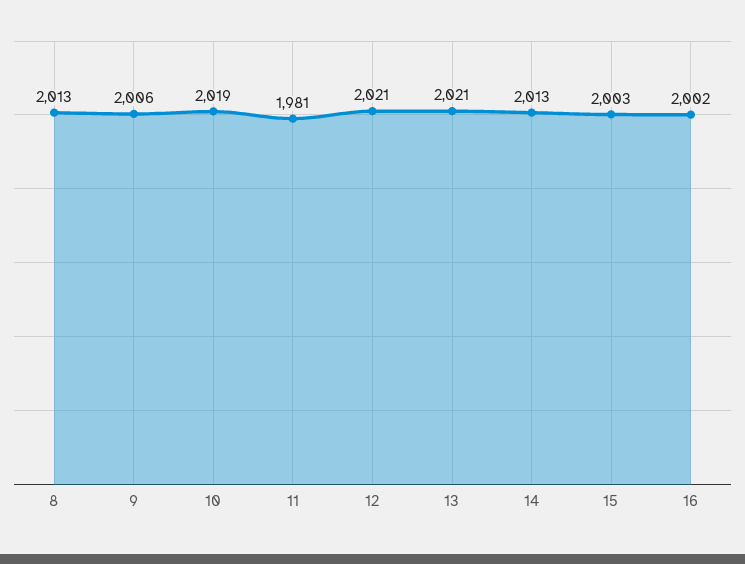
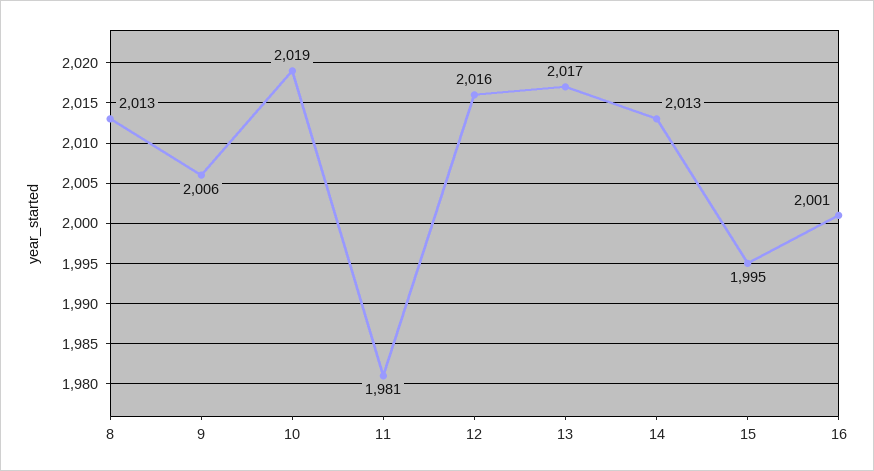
  {
    "8": 2013,
    "9": 2006,
    "10": 2019,
    "11": 1981,
-   "12": 2021,
+   "12": 2016,
-   "13": 2021,
+   "13": 2017,
    "14": 2013,
-   "15": 2003,
+   "15": 1995,
-   "16": 2002
+   "16": 2001
  }

